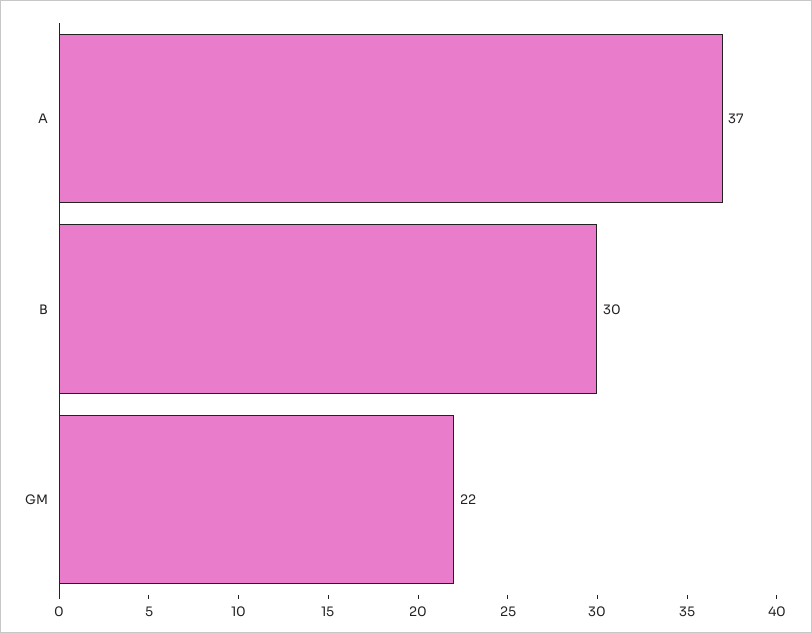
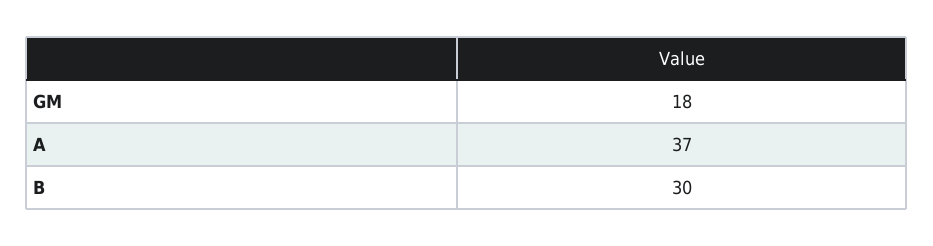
  {
    "A": 37,
    "B": 30,
-   "GM": 22
+   "GM": 18
  }

